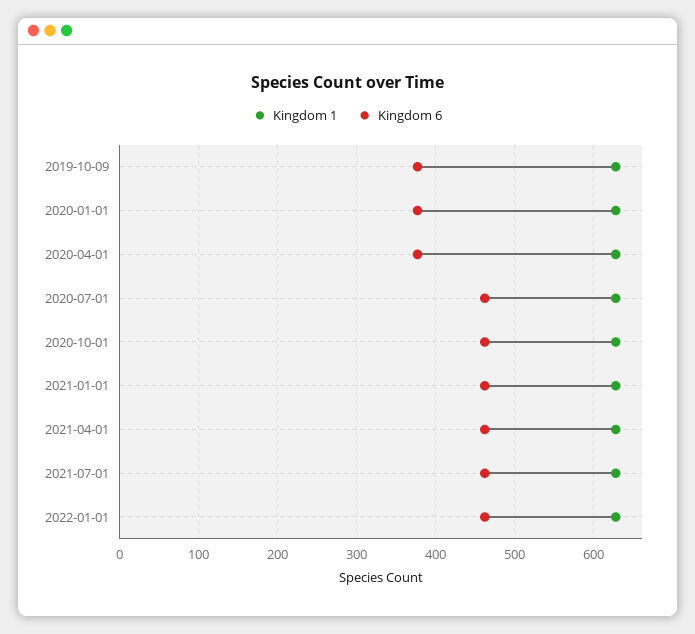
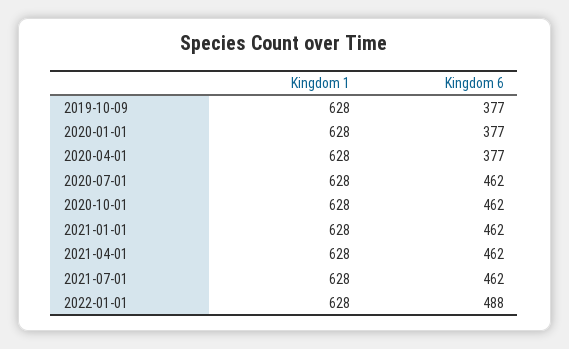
  {
    "Kingdom 1": {
      "2019-10-09": 628,
      "2020-01-01": 628,
      "2020-04-01": 628,
      "2020-07-01": 628,
      "2020-10-01": 628,
      "2021-01-01": 628,
      "2021-04-01": 628,
      "2021-07-01": 628,
      "2022-01-01": 628
    },
    "Kingdom 6": {
      "2019-10-09": 377,
      "2020-01-01": 377,
      "2020-04-01": 377,
      "2020-07-01": 462,
      "2020-10-01": 462,
      "2021-01-01": 462,
      "2021-04-01": 462,
      "2021-07-01": 462,
-     "2022-01-01": 460
+     "2022-01-01": 488
    }
  }

